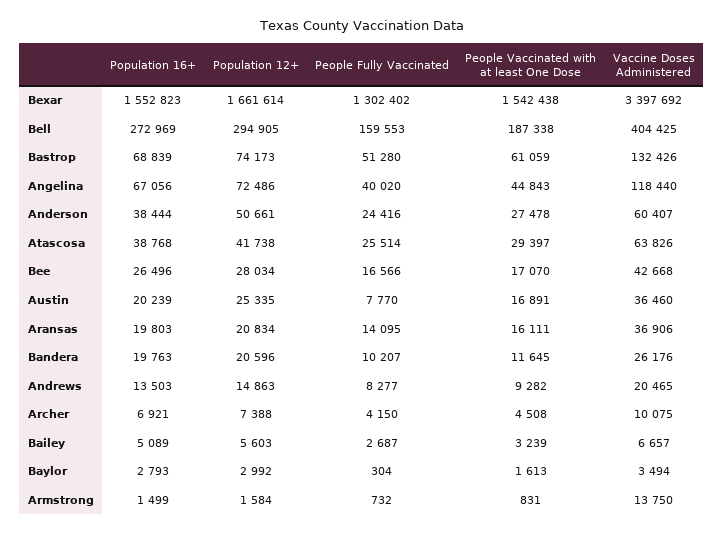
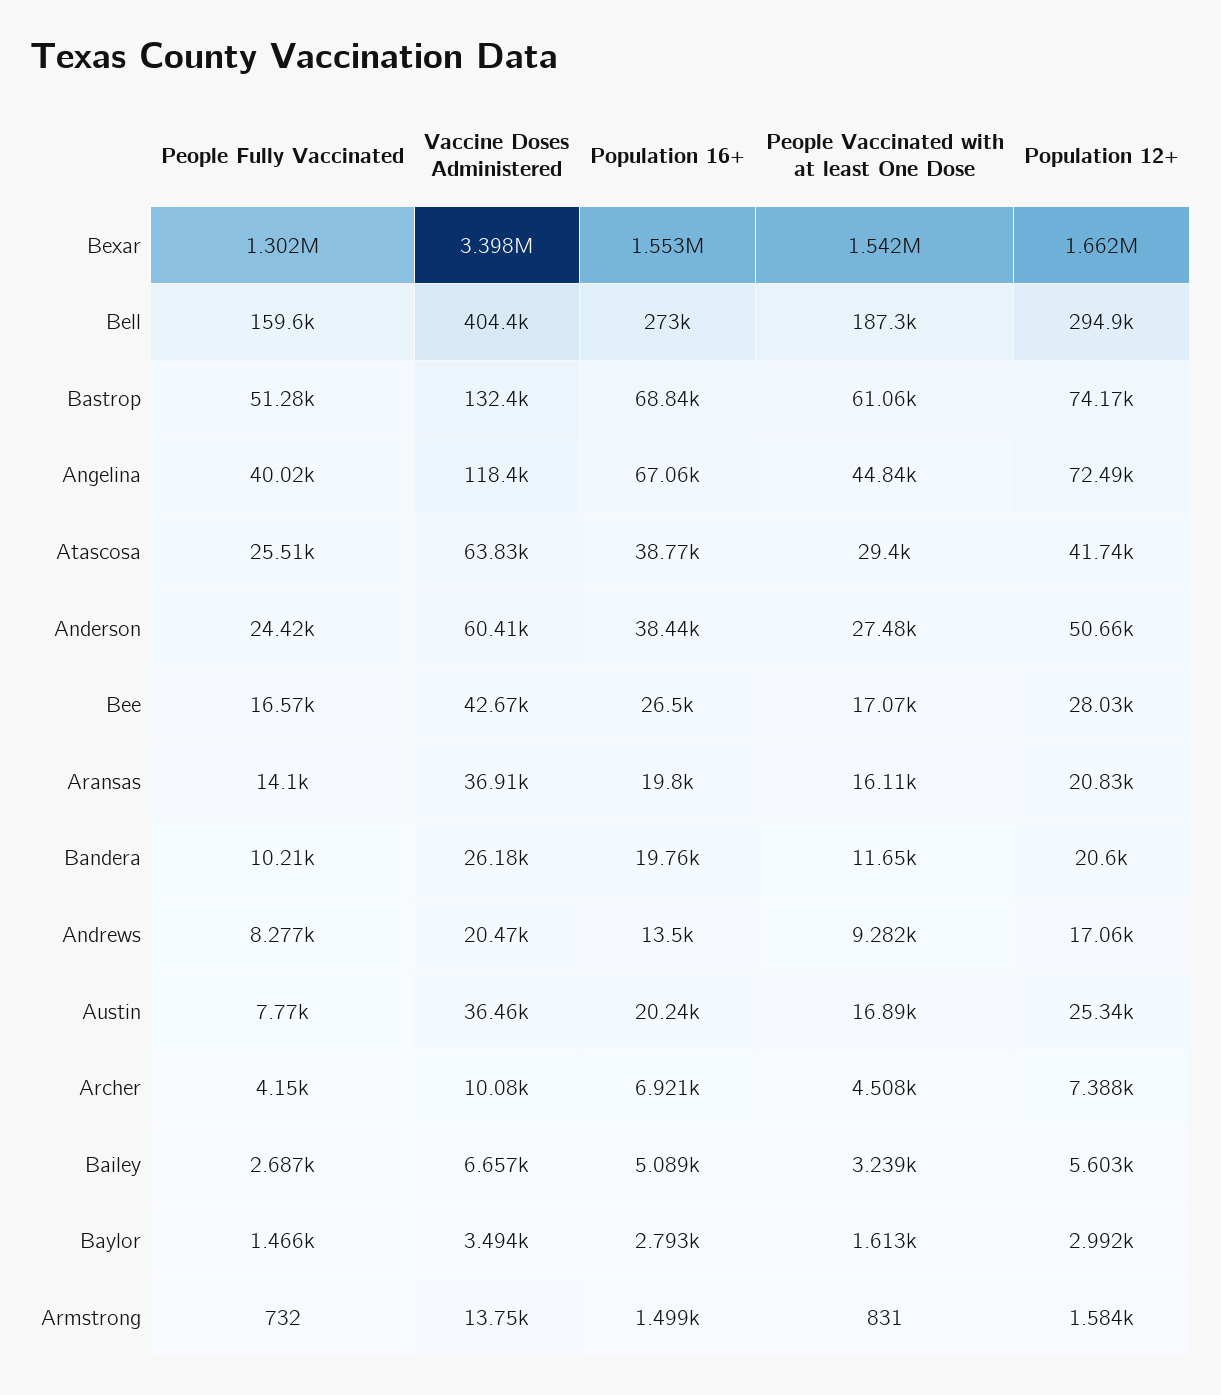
  {
    "Population 16+": {
      "Bexar": 1552823,
      "Bell": 272969,
      "Bastrop": 68839,
      "Angelina": 67056,
      "Anderson": 38444,
      "Atascosa": 38768,
      "Bee": 26496,
      "Austin": 20239,
      "Aransas": 19803,
      "Bandera": 19763,
      "Andrews": 13503,
      "Archer": 6921,
      "Bailey": 5089,
      "Baylor": 2793,
      "Armstrong": 1499
    },
    "Population 12+": {
      "Bexar": 1661614,
      "Bell": 294905,
      "Bastrop": 74173,
      "Angelina": 72486,
      "Anderson": 50661,
      "Atascosa": 41738,
      "Bee": 28034,
      "Austin": 25335,
      "Aransas": 20834,
      "Bandera": 20596,
-     "Andrews": 14863,
+     "Andrews": 17060,
      "Archer": 7388,
      "Bailey": 5603,
      "Baylor": 2992,
      "Armstrong": 1584
    },
    "People Fully Vaccinated": {
      "Bexar": 1302402,
      "Bell": 159553,
      "Bastrop": 51280,
      "Angelina": 40020,
      "Anderson": 24416,
      "Atascosa": 25514,
      "Bee": 16566,
      "Austin": 7770,
      "Aransas": 14095,
      "Bandera": 10207,
      "Andrews": 8277,
      "Archer": 4150,
      "Bailey": 2687,
-     "Baylor": 304,
+     "Baylor": 1466,
      "Armstrong": 732
    },
    "People Vaccinated with at least One Dose": {
      "Bexar": 1542438,
      "Bell": 187338,
      "Bastrop": 61059,
      "Angelina": 44843,
      "Anderson": 27478,
      "Atascosa": 29397,
      "Bee": 17070,
      "Austin": 16891,
      "Aransas": 16111,
      "Bandera": 11645,
      "Andrews": 9282,
      "Archer": 4508,
      "Bailey": 3239,
      "Baylor": 1613,
      "Armstrong": 831
    },
    "Vaccine Doses Administered": {
      "Bexar": 3397692,
      "Bell": 404425,
      "Bastrop": 132426,
      "Angelina": 118440,
      "Anderson": 60407,
      "Atascosa": 63826,
      "Bee": 42668,
      "Austin": 36460,
      "Aransas": 36906,
      "Bandera": 26176,
      "Andrews": 20465,
      "Archer": 10075,
      "Bailey": 6657,
      "Baylor": 3494,
      "Armstrong": 13750
    }
  }

